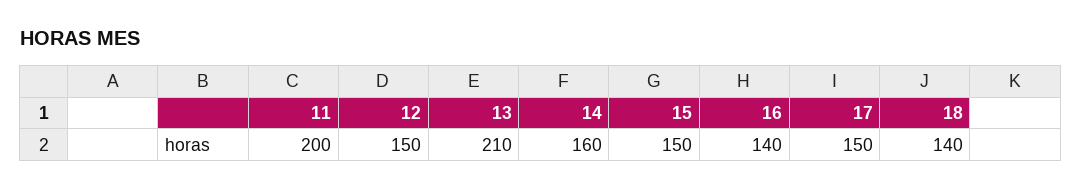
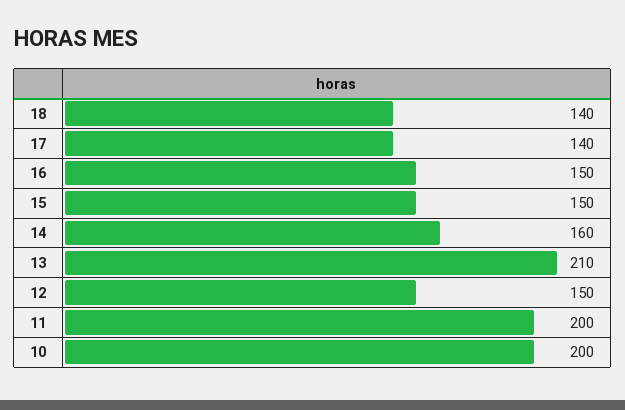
  {
    "11": 200,
    "12": 150,
    "13": 210,
    "14": 160,
    "15": 150,
-   "16": 140,
+   "16": 150,
-   "17": 150,
+   "17": 140,
-   "18": 140
+   "18": 140,
+   "10": 200
  }

